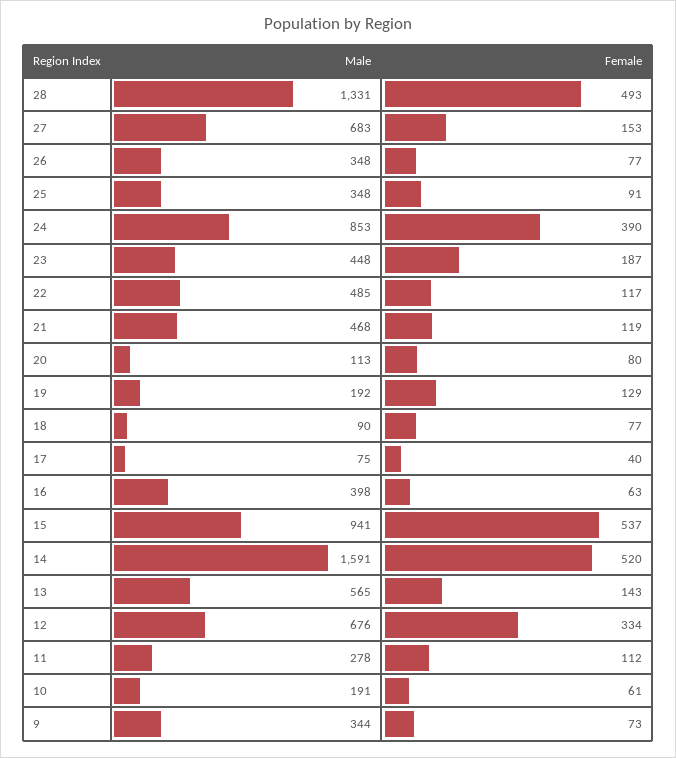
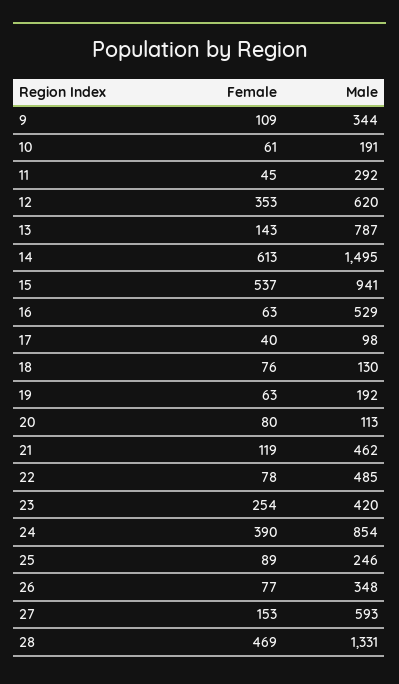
  {
    "Male": {
      "28": 1331,
-     "27": 683,
+     "27": 593,
      "26": 348,
-     "25": 348,
+     "25": 246,
-     "24": 853,
+     "24": 854,
-     "23": 448,
+     "23": 420,
      "22": 485,
-     "21": 468,
+     "21": 462,
      "20": 113,
      "19": 192,
-     "18": 90,
+     "18": 130,
-     "17": 75,
+     "17": 98,
-     "16": 398,
+     "16": 529,
      "15": 941,
-     "14": 1591,
+     "14": 1495,
-     "13": 565,
+     "13": 787,
-     "12": 676,
+     "12": 620,
-     "11": 278,
+     "11": 292,
      "10": 191,
      "9": 344
    },
    "Female": {
-     "28": 493,
+     "28": 469,
      "27": 153,
      "26": 77,
-     "25": 91,
+     "25": 89,
      "24": 390,
-     "23": 187,
+     "23": 254,
-     "22": 117,
+     "22": 78,
      "21": 119,
      "20": 80,
-     "19": 129,
+     "19": 63,
-     "18": 77,
+     "18": 76,
      "17": 40,
      "16": 63,
      "15": 537,
-     "14": 520,
+     "14": 613,
      "13": 143,
-     "12": 334,
+     "12": 353,
-     "11": 112,
+     "11": 45,
      "10": 61,
-     "9": 73
+     "9": 109
    }
  }

